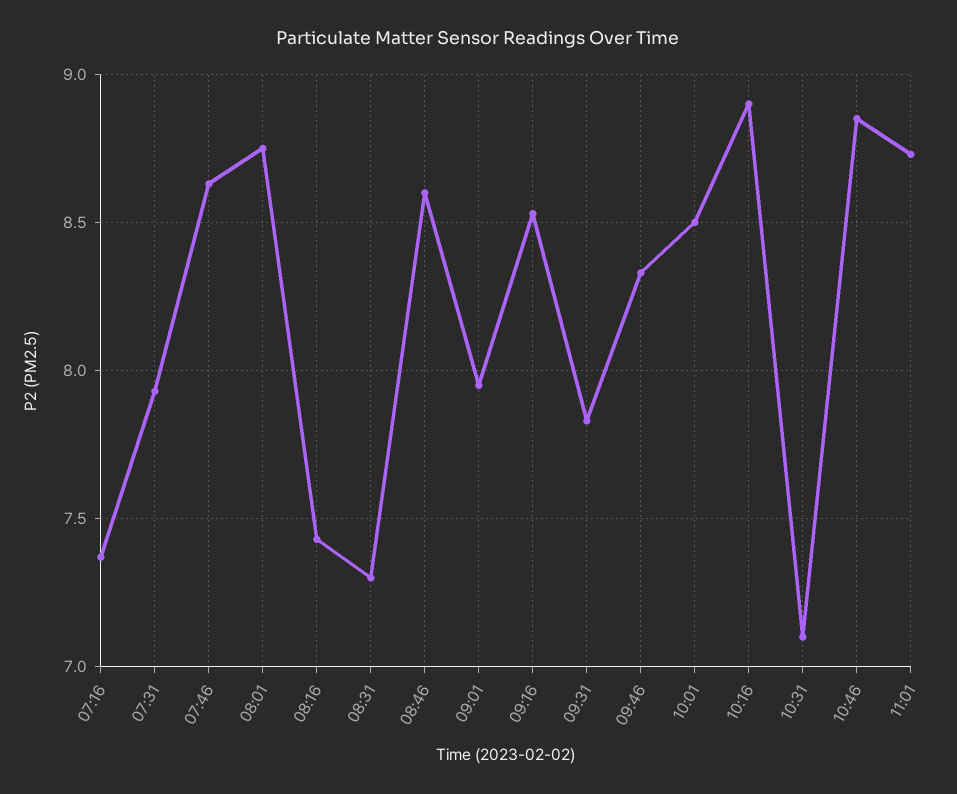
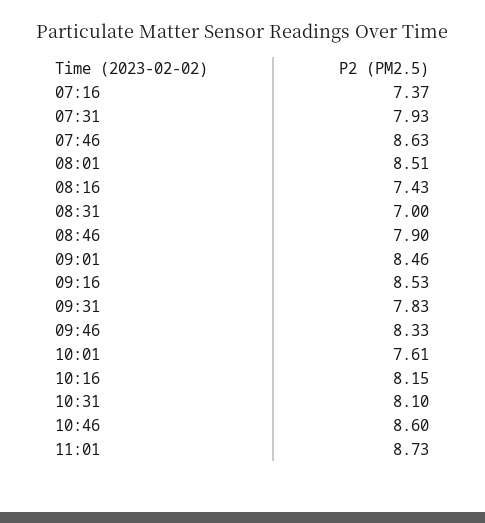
  {
    "07:16": 7.37,
    "07:31": 7.93,
    "07:46": 8.63,
-   "08:01": 8.75,
+   "08:01": 8.51,
    "08:16": 7.43,
-   "08:31": 7.3,
+   "08:31": 7,
-   "08:46": 8.6,
+   "08:46": 7.9,
-   "09:01": 7.95,
+   "09:01": 8.46,
    "09:16": 8.53,
    "09:31": 7.83,
    "09:46": 8.33,
-   "10:01": 8.5,
+   "10:01": 7.61,
-   "10:16": 8.9,
+   "10:16": 8.15,
-   "10:31": 7.1,
+   "10:31": 8.1,
-   "10:46": 8.85,
+   "10:46": 8.6,
    "11:01": 8.73
  }

